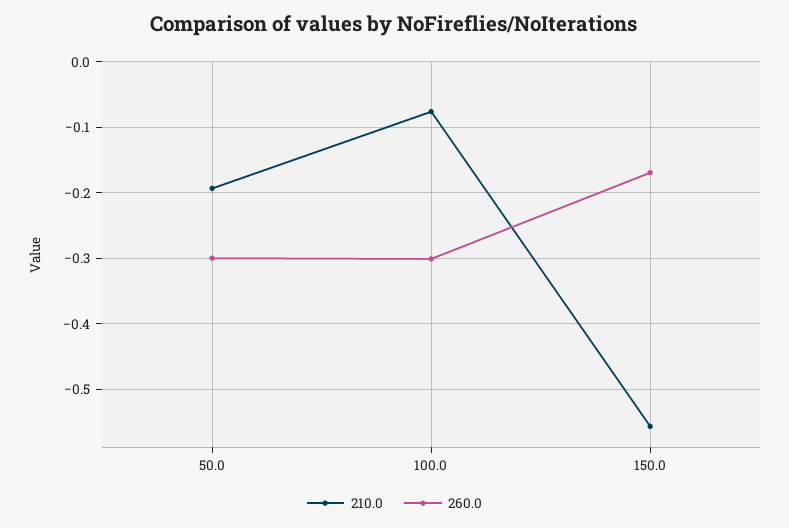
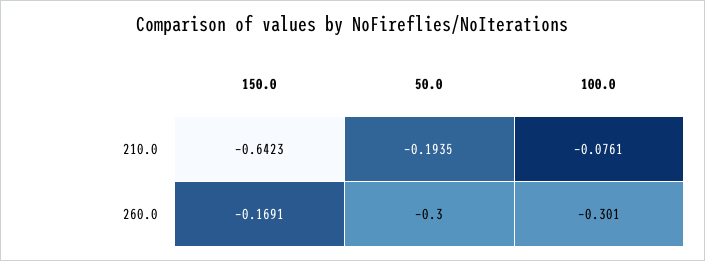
  {
    "210.0": {
      "50.0": -0.1935,
      "100.0": -0.0761,
-     "150.0": -0.56
+     "150.0": -0.6423
    },
    "260.0": {
      "50.0": -0.3,
      "100.0": -0.301,
      "150.0": -0.1691
    }
  }

